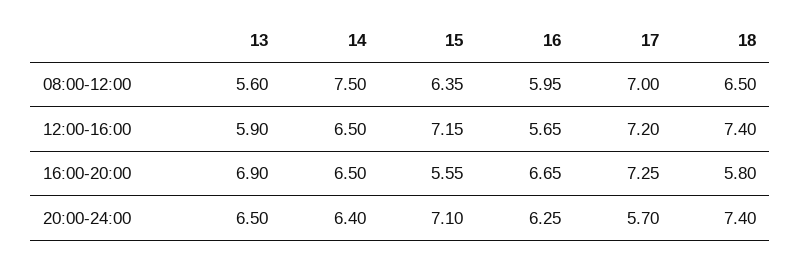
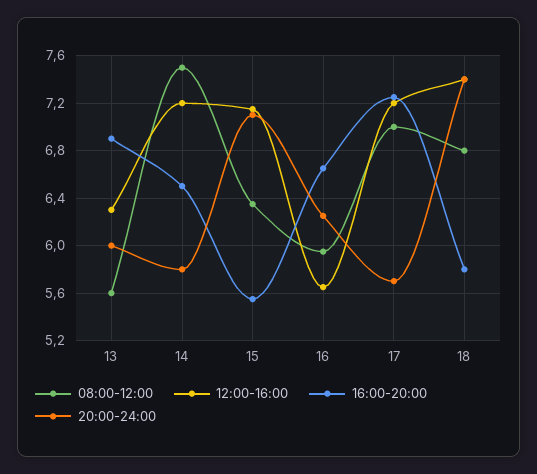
  {
    "08:00-12:00": {
      "13": 5.6,
      "14": 7.5,
      "15": 6.35,
      "16": 5.95,
      "17": 7,
-     "18": 6.5
+     "18": 6.8
    },
    "12:00-16:00": {
-     "13": 5.9,
+     "13": 6.3,
-     "14": 6.5,
+     "14": 7.2,
      "15": 7.15,
      "16": 5.65,
      "17": 7.2,
      "18": 7.4
    },
    "16:00-20:00": {
      "13": 6.9,
      "14": 6.5,
      "15": 5.55,
      "16": 6.65,
      "17": 7.25,
      "18": 5.8
    },
    "20:00-24:00": {
-     "13": 6.5,
+     "13": 6,
-     "14": 6.4,
+     "14": 5.8,
      "15": 7.1,
      "16": 6.25,
      "17": 5.7,
      "18": 7.4
    }
  }

